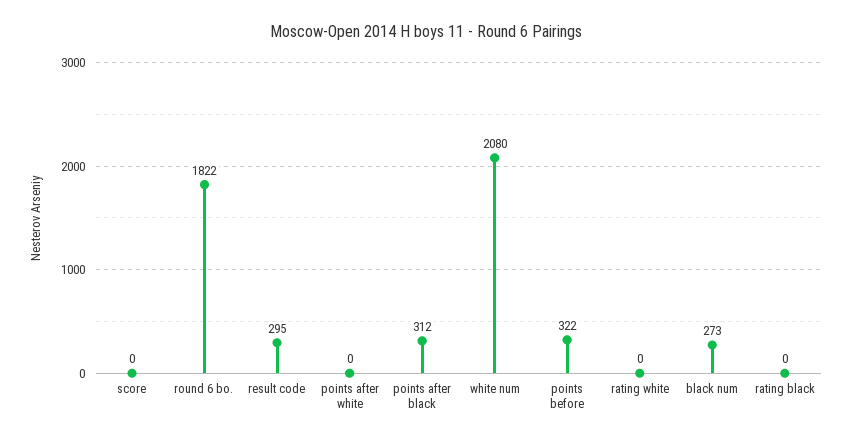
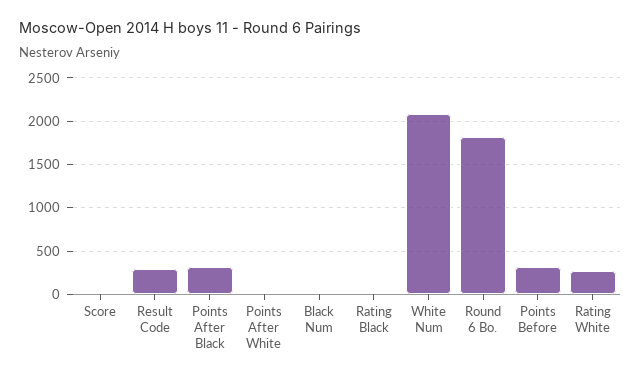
  {
    "score": 0,
    "round 6 bo.": 1822,
    "result code": 295,
    "points after white": 0,
    "points after black": 312,
    "white num": 2080,
    "points before": 322,
-   "rating white": 0,
+   "rating white": 300,
-   "black num": 273,
+   "black num": 0,
    "rating black": 0
  }

